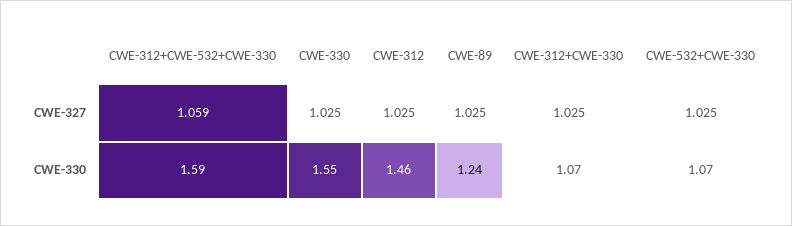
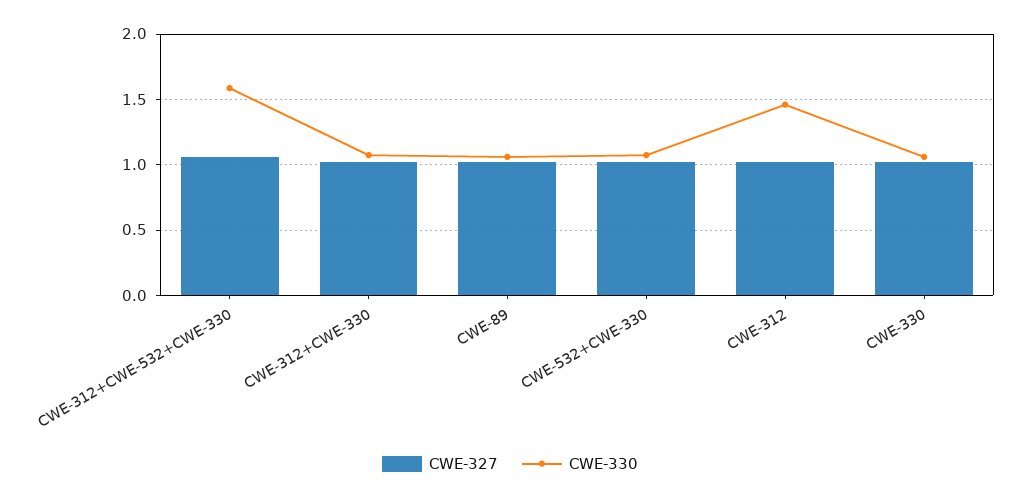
  {
    "CWE-327": {
      "CWE-312+CWE-532+CWE-330": 1.059,
      "CWE-330": 1.025,
      "CWE-312": 1.025,
      "CWE-89": 1.025,
      "CWE-312+CWE-330": 1.025,
      "CWE-532+CWE-330": 1.025
    },
    "CWE-330": {
      "CWE-312+CWE-532+CWE-330": 1.59,
-     "CWE-330": 1.55,
+     "CWE-330": 1.05,
      "CWE-312": 1.46,
-     "CWE-89": 1.24,
+     "CWE-89": 1.05,
      "CWE-312+CWE-330": 1.07,
      "CWE-532+CWE-330": 1.07
    }
  }

